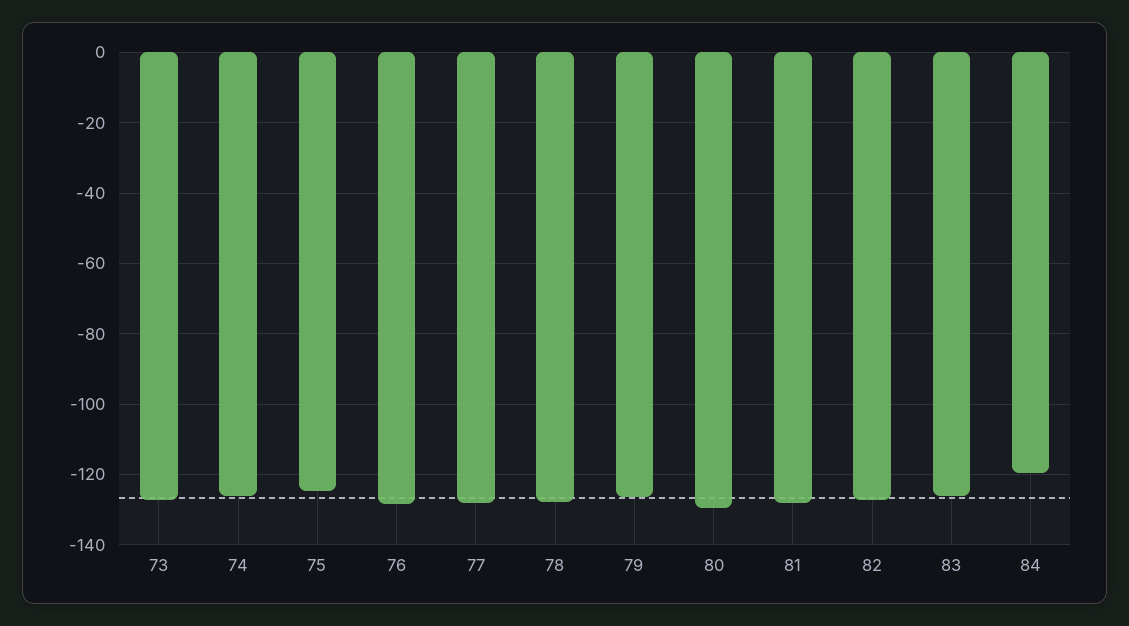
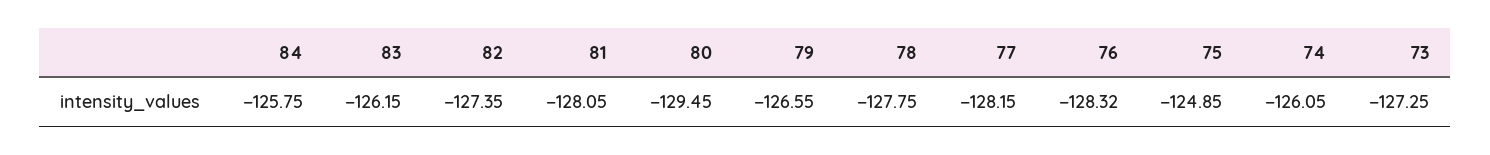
  {
    "73": -127.25,
    "74": -126.05,
    "75": -124.85,
    "76": -128.32,
    "77": -128.15,
    "78": -127.75,
    "79": -126.55,
    "80": -129.45,
    "81": -128.05,
    "82": -127.35,
    "83": -126.15,
-   "84": -120
+   "84": -125.75
  }

